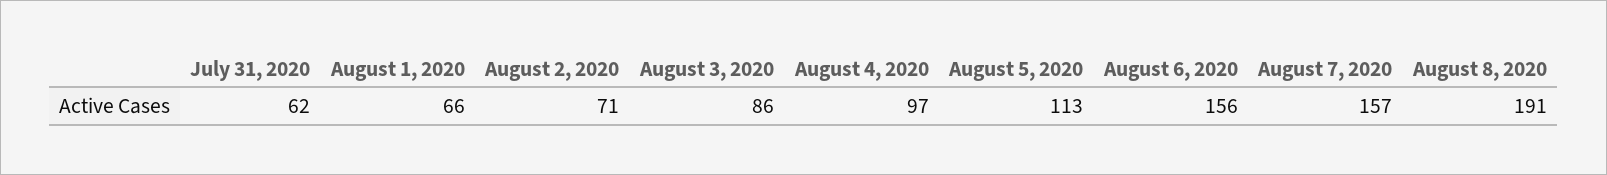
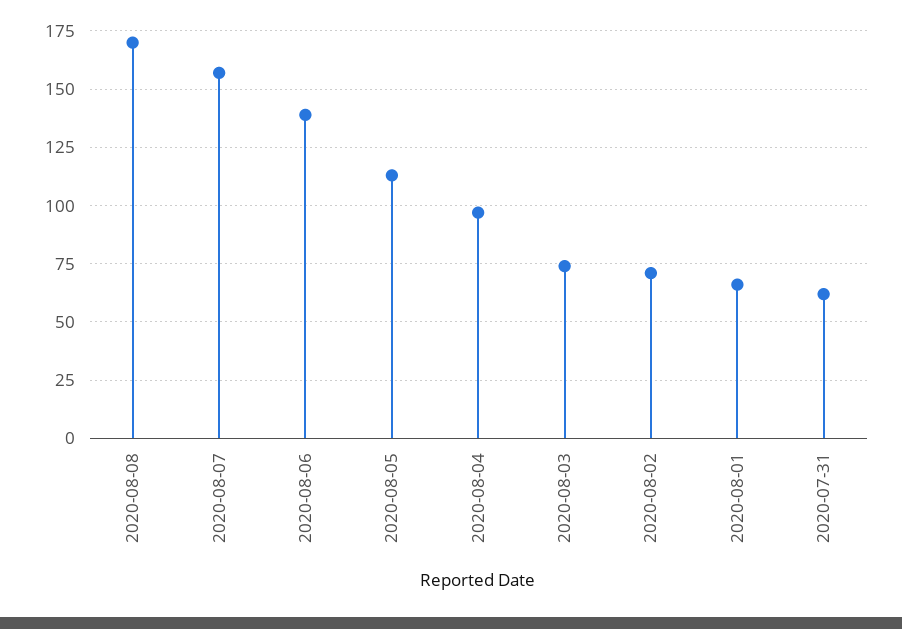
  {
    "July 31, 2020": 62,
    "August 1, 2020": 66,
    "August 2, 2020": 71,
-   "August 3, 2020": 86,
+   "August 3, 2020": 75,
    "August 4, 2020": 97,
    "August 5, 2020": 113,
-   "August 6, 2020": 156,
+   "August 6, 2020": 140,
    "August 7, 2020": 157,
-   "August 8, 2020": 191
+   "August 8, 2020": 170
  }

